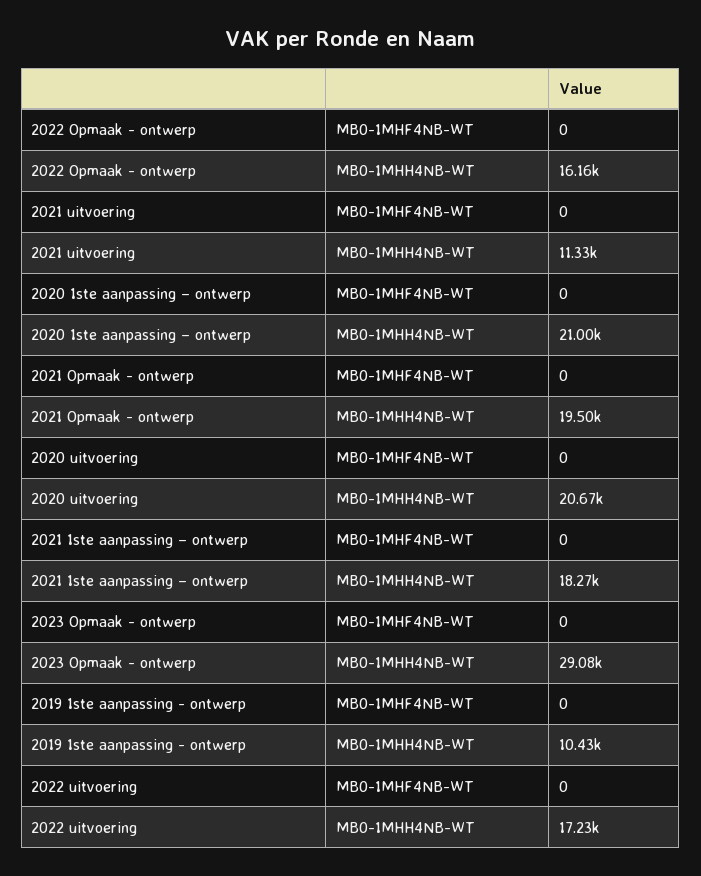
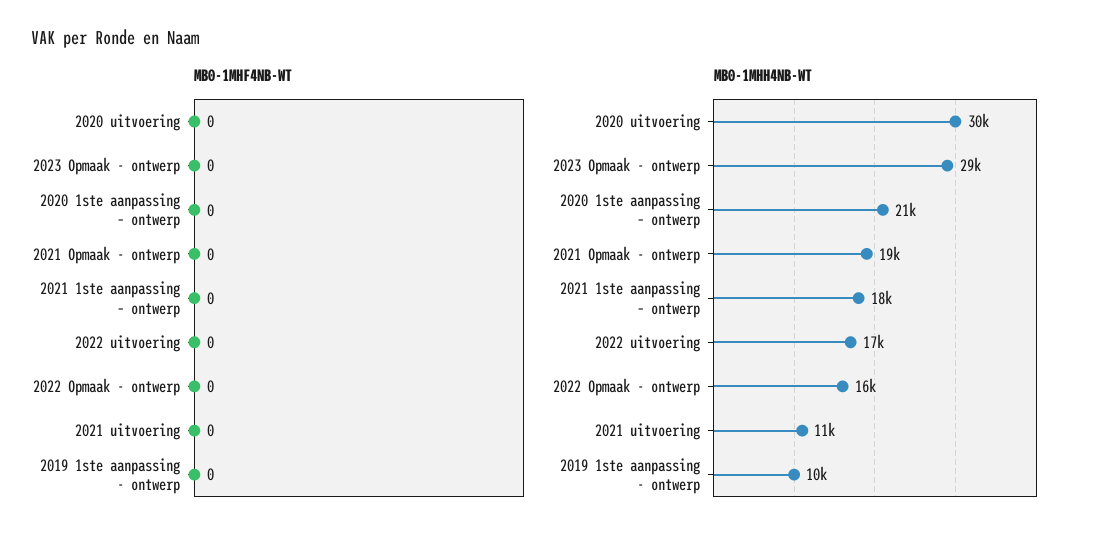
  {
    "MB0-1MHF4NB-WT": {
      "2022 Opmaak - ontwerp": 0,
      "2021 uitvoering": 0,
      "2020 1ste aanpassing – ontwerp": 0,
      "2021 Opmaak - ontwerp": 0,
      "2020 uitvoering": 0,
      "2021 1ste aanpassing – ontwerp": 0,
      "2023 Opmaak - ontwerp": 0,
      "2019 1ste aanpassing - ontwerp": 0,
      "2022 uitvoering": 0
    },
    "MB0-1MHH4NB-WT": {
      "2022 Opmaak - ontwerp": 16160,
      "2021 uitvoering": 11330,
      "2020 1ste aanpassing – ontwerp": 21000,
      "2021 Opmaak - ontwerp": 19500,
-     "2020 uitvoering": 20670,
+     "2020 uitvoering": 30000,
      "2021 1ste aanpassing – ontwerp": 18270,
      "2023 Opmaak - ontwerp": 29080,
      "2019 1ste aanpassing - ontwerp": 10430,
      "2022 uitvoering": 17230
    }
  }

